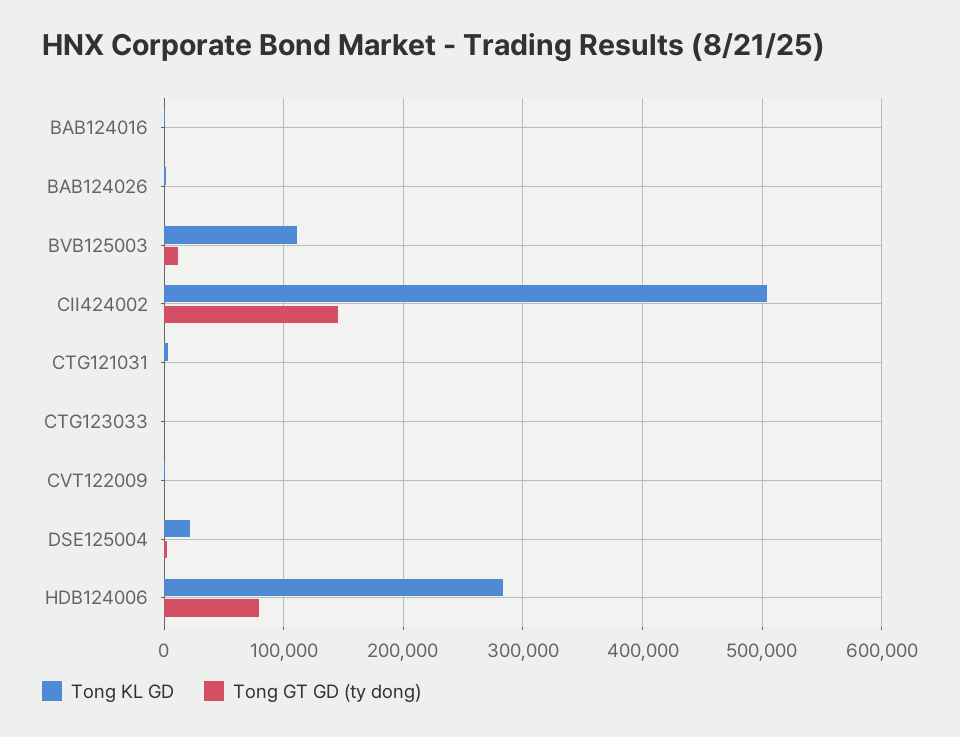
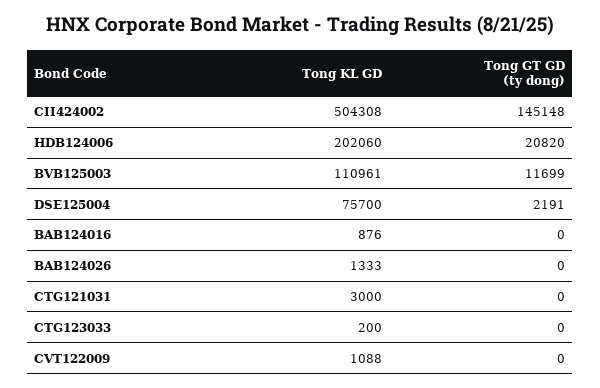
  {
    "Tong KL GD": {
      "BAB124016": 876,
      "BAB124026": 1333,
      "BVB125003": 110961,
      "CII424002": 504308,
      "CTG121031": 3000,
      "CTG123033": 200,
      "CVT122009": 1088,
-     "DSE125004": 20000,
+     "DSE125004": 75700,
-     "HDB124006": 280000
+     "HDB124006": 202060
    },
    "Tong GT GD (ty dong)": {
      "BAB124016": 0,
      "BAB124026": 0,
      "BVB125003": 11699,
      "CII424002": 145148,
      "CTG121031": 0,
      "CTG123033": 0,
      "CVT122009": 0,
      "DSE125004": 2191,
-     "HDB124006": 80000
+     "HDB124006": 20820
    }
  }

